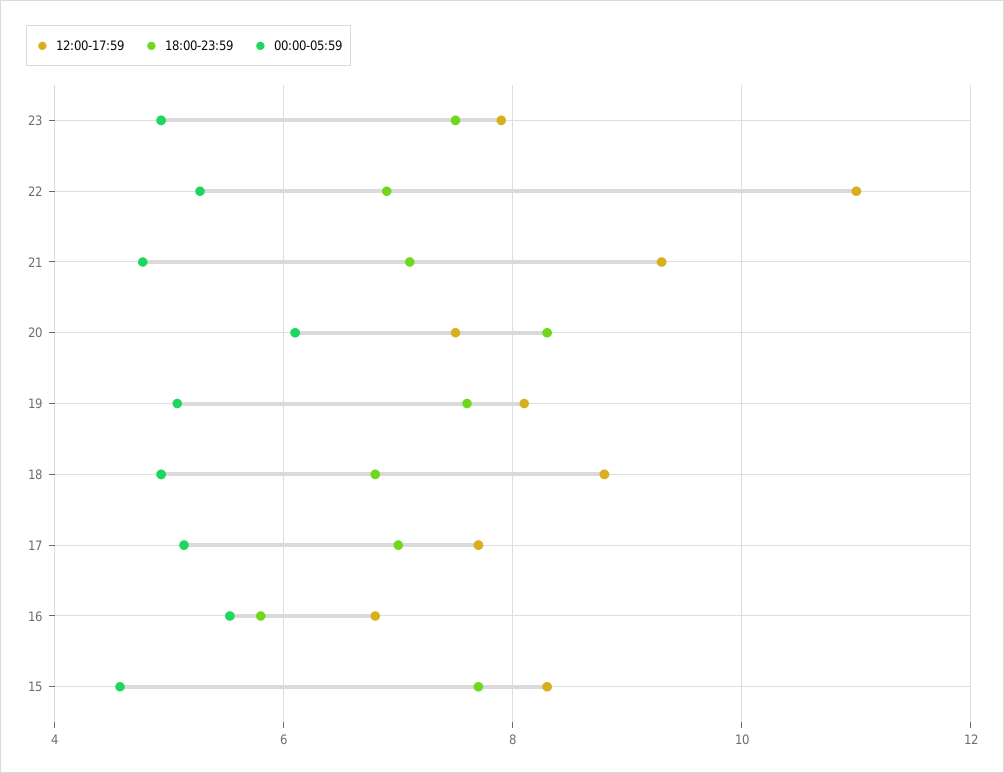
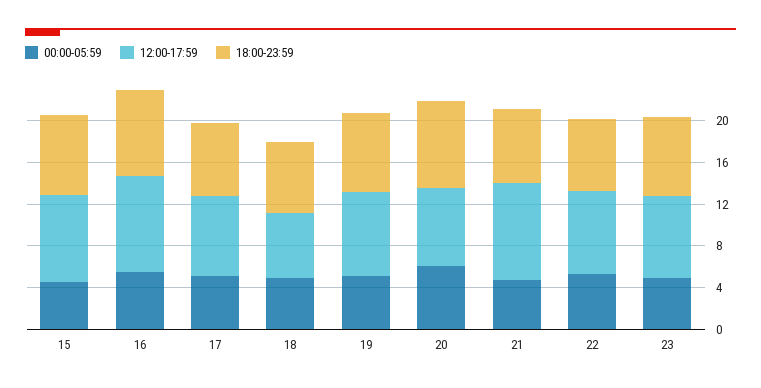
  {
    "12:00-17:59": {
      "23": 8,
-     "22": 11,
+     "22": 8,
      "21": 9.4,
      "20": 7.6,
      "19": 8.2,
-     "18": 8.8,
+     "18": 6,
      "17": 7.8,
-     "16": 6.8,
+     "16": 9,
      "15": 8.4
    },
    "18:00-23:59": {
      "23": 7.6,
      "22": 7,
      "21": 7.2,
      "20": 8.4,
      "19": 7.6,
      "18": 6.8,
      "17": 7,
-     "16": 5.8,
+     "16": 8,
      "15": 7.8
    },
    "00:00-05:59": {
      "23": 5,
      "22": 5.2,
      "21": 4.8,
      "20": 6.2,
      "19": 5,
      "18": 5,
      "17": 5.2,
      "16": 5.6,
      "15": 4.6
    }
  }

